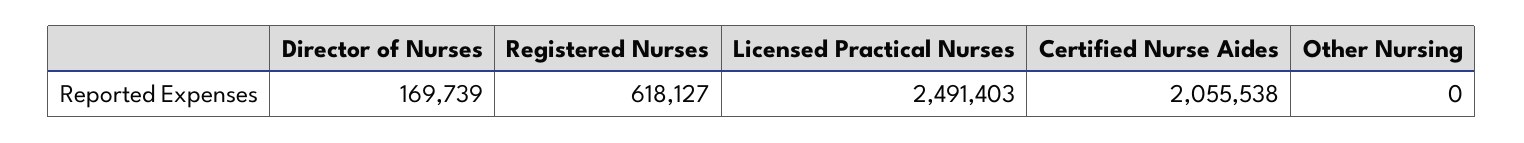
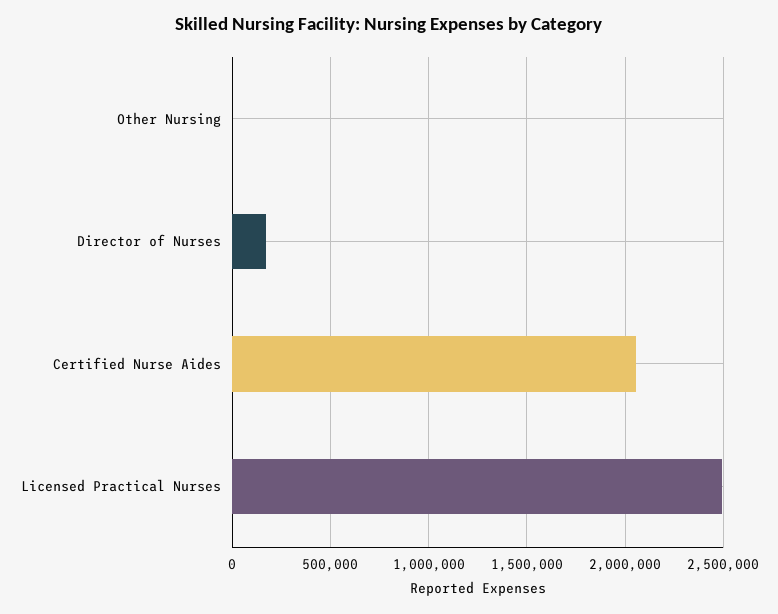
  {
    "Director of Nurses": 169739,
-   "Registered Nurses": 618127,
    "Licensed Practical Nurses": 2491403,
    "Certified Nurse Aides": 2055538,
    "Other Nursing": 0
  }

